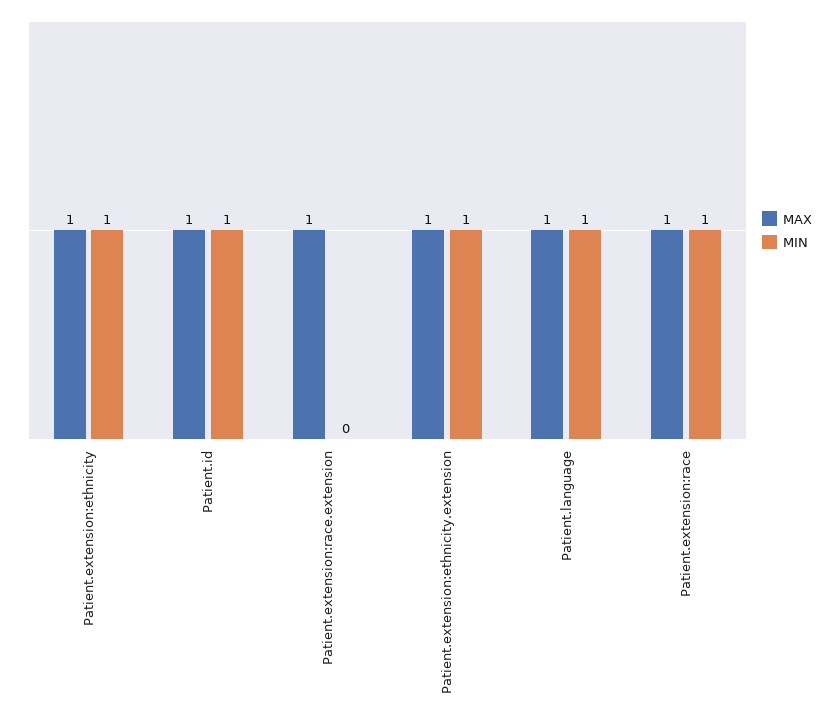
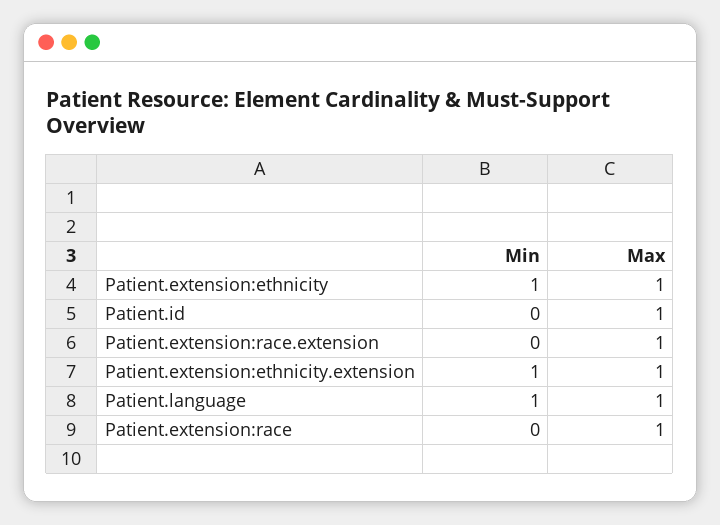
  {
    "MAX": {
      "Patient.extension:ethnicity": 1,
      "Patient.id": 1,
      "Patient.extension:race.extension": 1,
      "Patient.extension:ethnicity.extension": 1,
      "Patient.language": 1,
      "Patient.extension:race": 1
    },
    "MIN": {
      "Patient.extension:ethnicity": 1,
-     "Patient.id": 1,
+     "Patient.id": 0,
      "Patient.extension:race.extension": 0,
      "Patient.extension:ethnicity.extension": 1,
      "Patient.language": 1,
-     "Patient.extension:race": 1
+     "Patient.extension:race": 0
    }
  }

